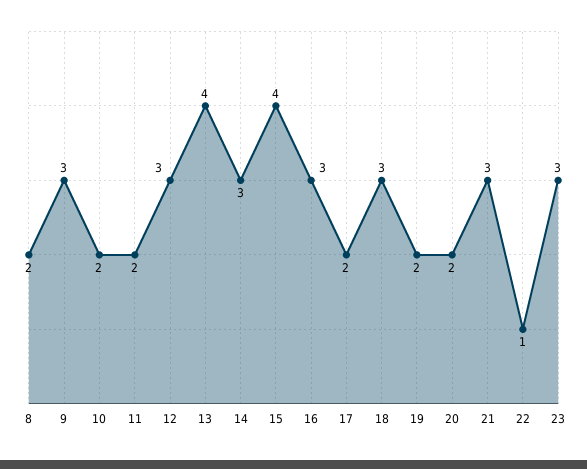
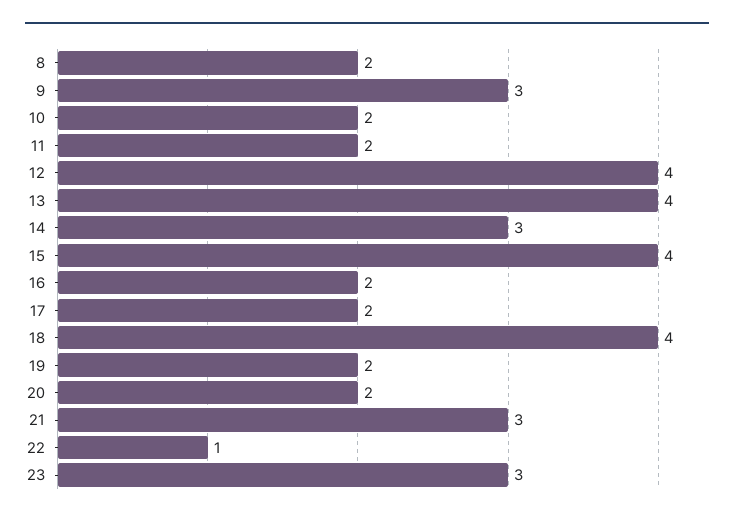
  {
    "8": 2,
    "9": 3,
    "10": 2,
    "11": 2,
-   "12": 3,
+   "12": 4,
    "13": 4,
    "14": 3,
    "15": 4,
-   "16": 3,
+   "16": 2,
    "17": 2,
-   "18": 3,
+   "18": 4,
    "19": 2,
    "20": 2,
    "21": 3,
    "22": 1,
    "23": 3
  }

